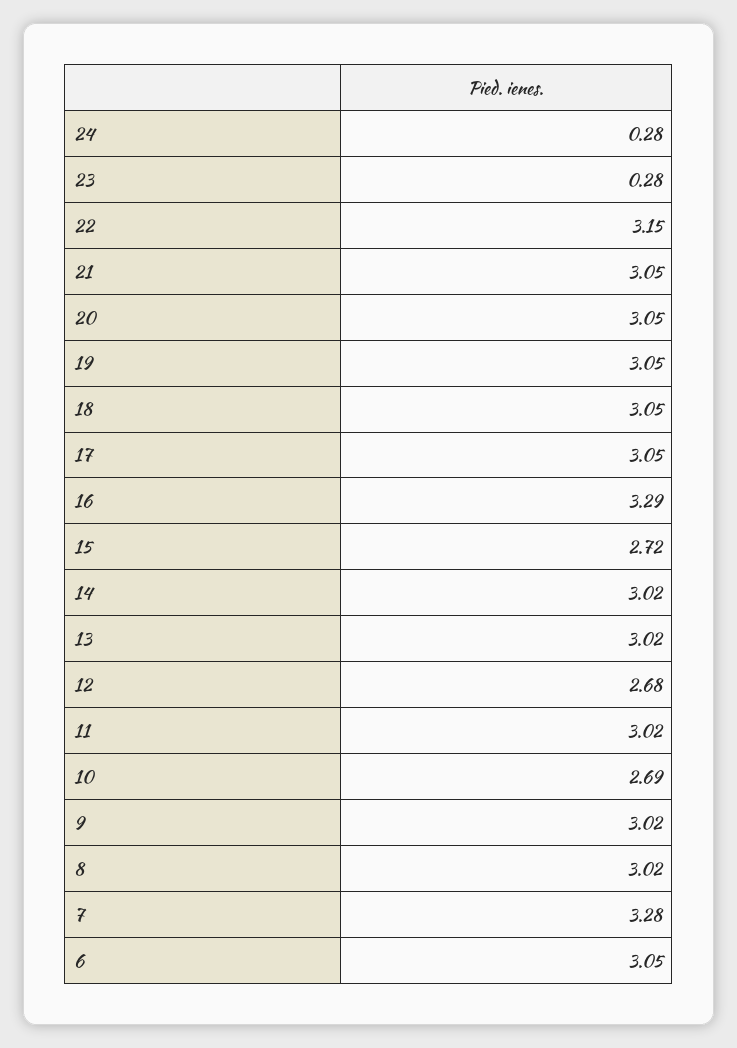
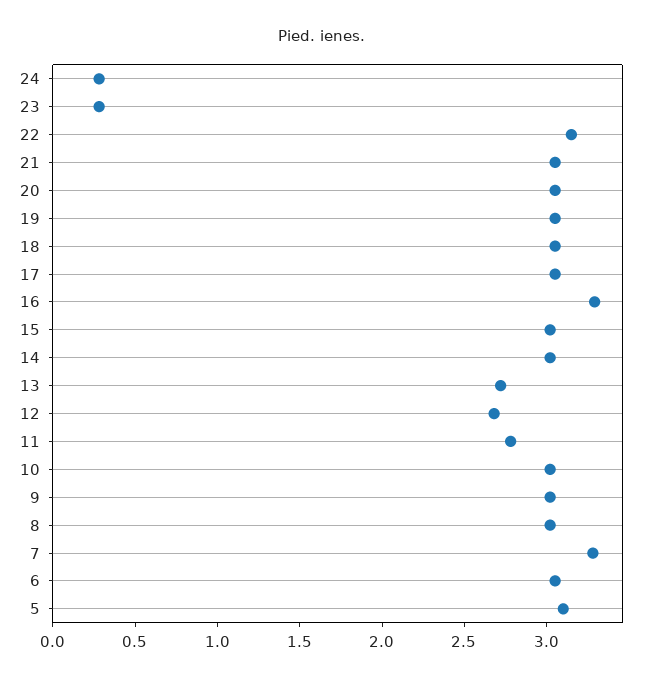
  {
    "24": 0.28,
    "23": 0.28,
    "22": 3.15,
    "21": 3.05,
    "20": 3.05,
    "19": 3.05,
    "18": 3.05,
    "17": 3.05,
    "16": 3.29,
-   "15": 2.72,
+   "15": 3,
    "14": 3.02,
-   "13": 3.02,
+   "13": 2.7,
    "12": 2.68,
-   "11": 3.02,
+   "11": 2.8,
-   "10": 2.69,
+   "10": 3,
    "9": 3.02,
    "8": 3.02,
    "7": 3.28,
-   "6": 3.05
+   "6": 3.05,
+   "5": 3.1
  }

